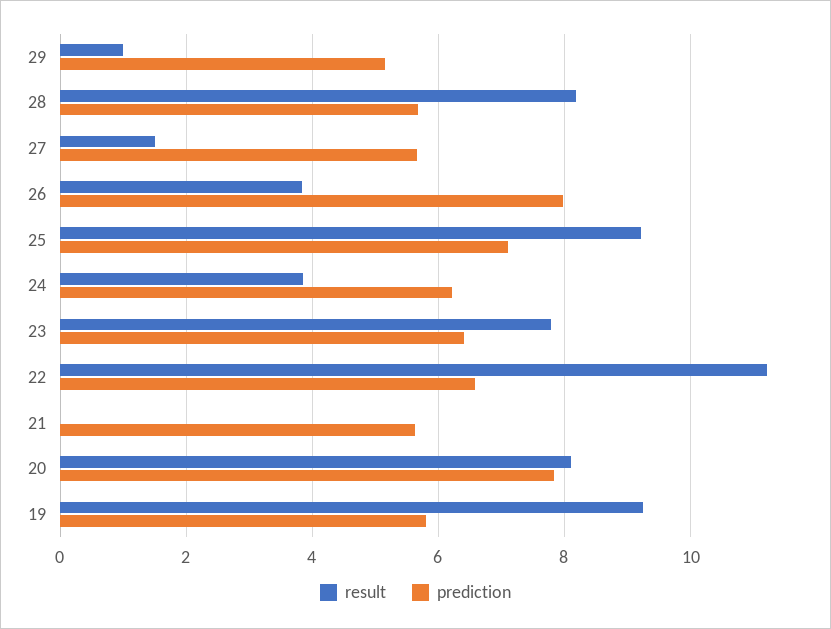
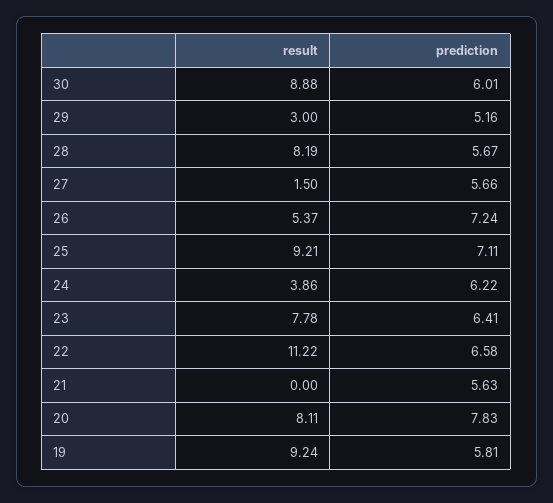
  {
    "result": {
-     "29": 1,
+     "29": 3,
      "28": 8.19,
      "27": 1.5,
-     "26": 3.8,
+     "26": 5.37,
      "25": 9.21,
      "24": 3.86,
      "23": 7.78,
      "22": 11.22,
      "21": 0,
      "20": 8.11,
-     "19": 9.24
+     "19": 9.24,
+     "30": 8.88
    },
    "prediction": {
      "29": 5.16,
      "28": 5.67,
      "27": 5.66,
-     "26": 8,
+     "26": 7.24,
      "25": 7.11,
      "24": 6.22,
      "23": 6.41,
      "22": 6.58,
      "21": 5.63,
      "20": 7.83,
-     "19": 5.81
+     "19": 5.81,
+     "30": 6.01
    }
  }

